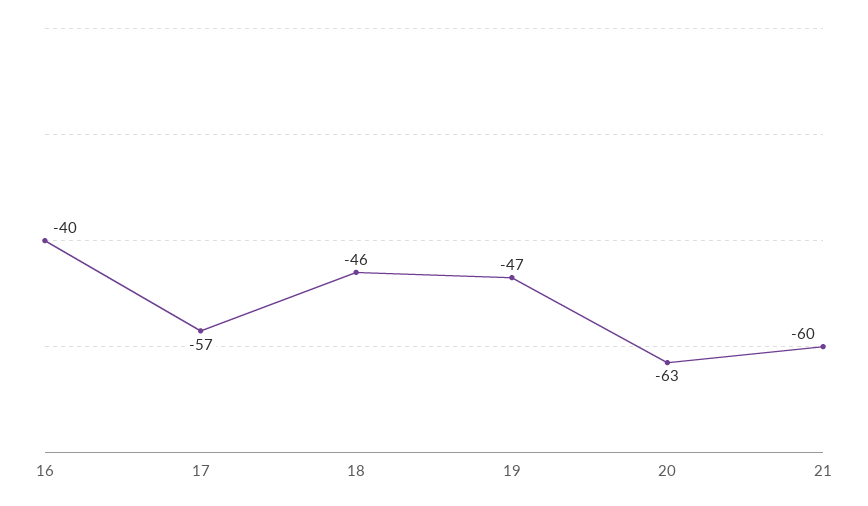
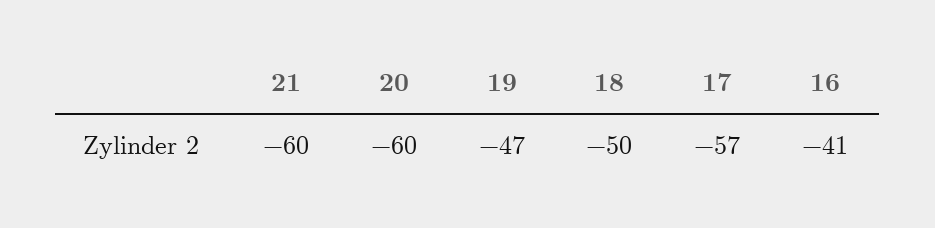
  {
-   "16": -40,
+   "16": -41,
    "17": -57,
-   "18": -46,
+   "18": -50,
    "19": -47,
-   "20": -63,
+   "20": -60,
    "21": -60
  }

